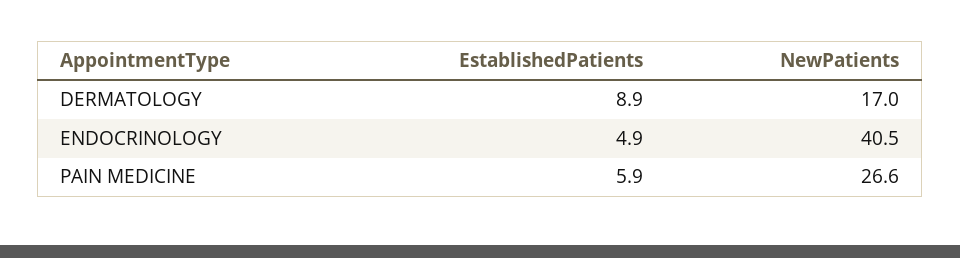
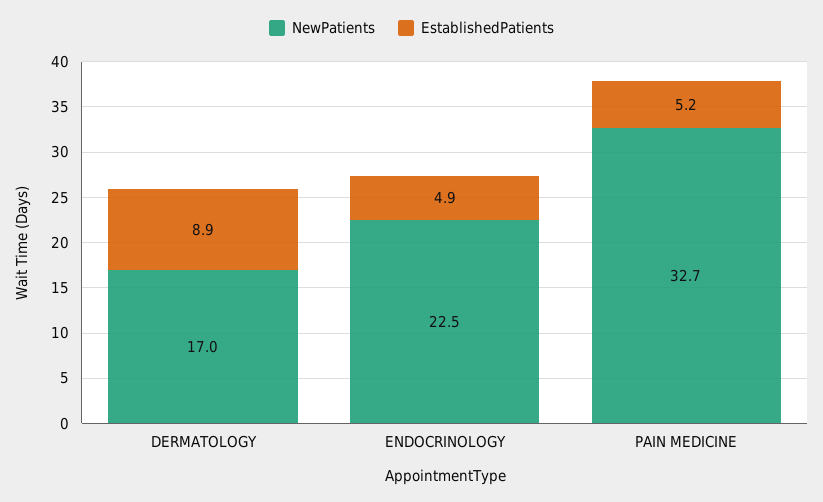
  {
    "EstablishedPatients": {
      "DERMATOLOGY": 8.9,
      "ENDOCRINOLOGY": 4.9,
-     "PAIN MEDICINE": 5.9
+     "PAIN MEDICINE": 5.2
    },
    "NewPatients": {
      "DERMATOLOGY": 17,
-     "ENDOCRINOLOGY": 40.5,
+     "ENDOCRINOLOGY": 22.5,
-     "PAIN MEDICINE": 26.6
+     "PAIN MEDICINE": 32.7
    }
  }

